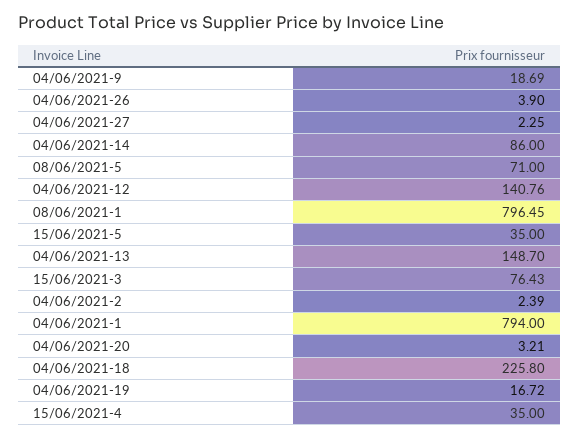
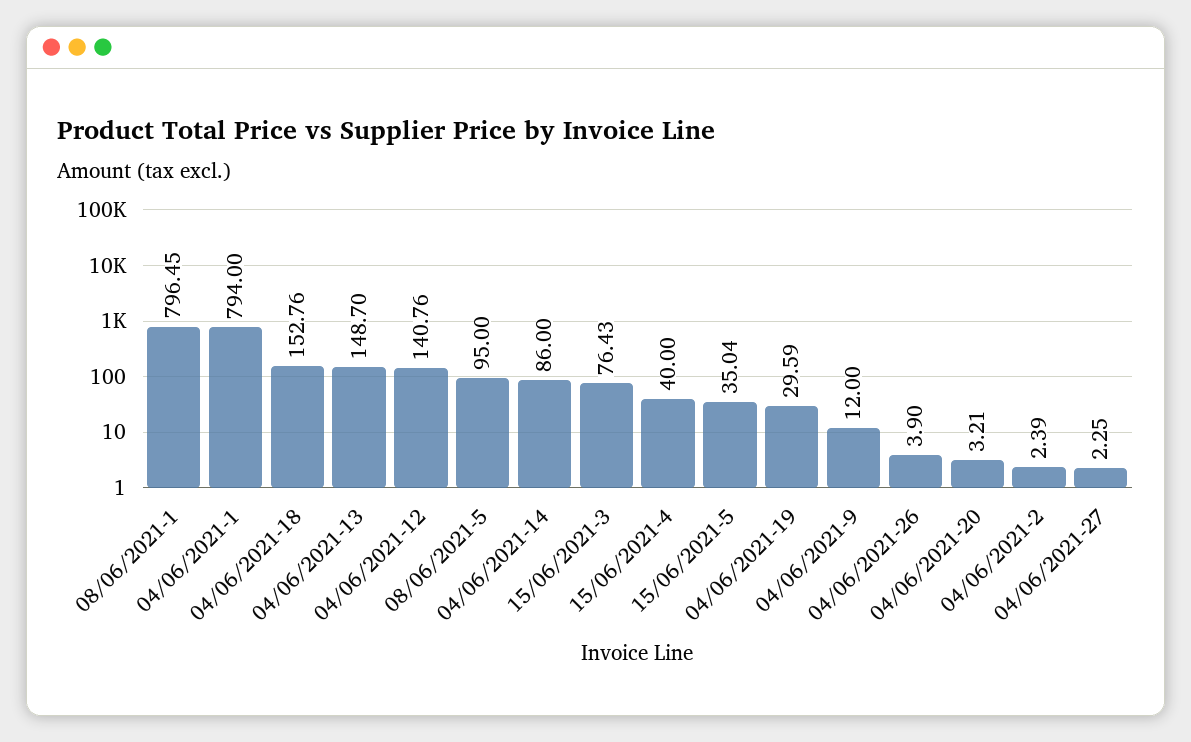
  {
-   "04/06/2021-9": 18.69,
+   "04/06/2021-9": 12,
    "04/06/2021-26": 3.9,
    "04/06/2021-27": 2.25,
    "04/06/2021-14": 86,
-   "08/06/2021-5": 71,
+   "08/06/2021-5": 95,
    "04/06/2021-12": 140.76,
    "08/06/2021-1": 796.45,
-   "15/06/2021-5": 35,
+   "15/06/2021-5": 35.04,
    "04/06/2021-13": 148.7,
    "15/06/2021-3": 76.43,
    "04/06/2021-2": 2.39,
    "04/06/2021-1": 794,
    "04/06/2021-20": 3.21,
-   "04/06/2021-18": 225.8,
+   "04/06/2021-18": 152.76,
-   "04/06/2021-19": 16.72,
+   "04/06/2021-19": 29.59,
-   "15/06/2021-4": 35
+   "15/06/2021-4": 40
  }

